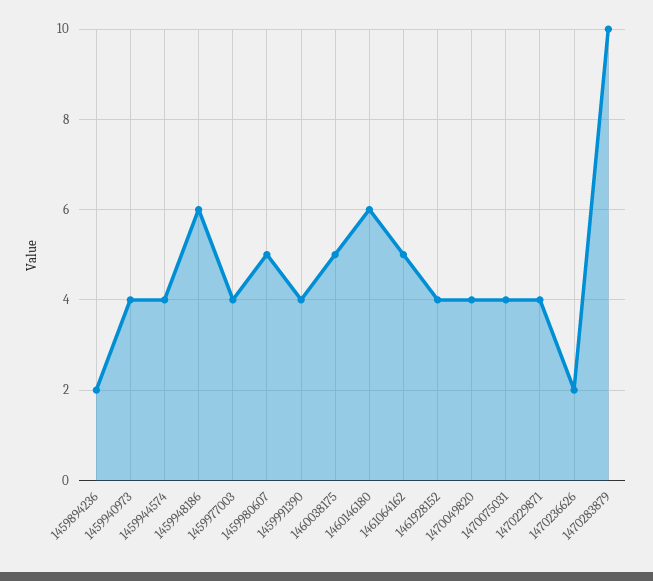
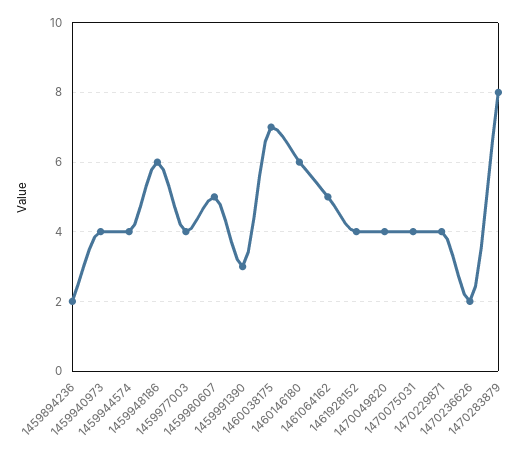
  {
    "1459894236": 2,
    "1459940973": 4,
    "1459944574": 4,
    "1459948186": 6,
    "1459977003": 4,
    "1459980607": 5,
-   "1459991390": 4,
+   "1459991390": 3,
-   "1460038175": 5,
+   "1460038175": 7,
    "1460146180": 6,
    "1461064162": 5,
    "1461928152": 4,
    "1470049820": 4,
    "1470075031": 4,
    "1470229871": 4,
    "1470236626": 2,
-   "1470283879": 10
+   "1470283879": 8
  }

